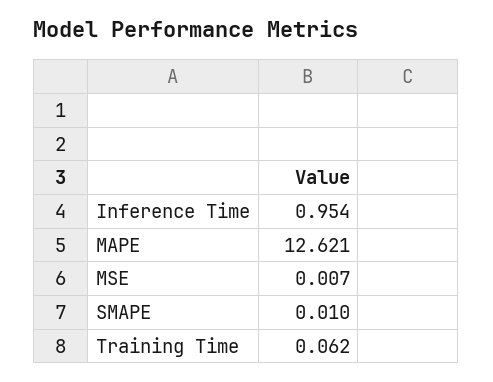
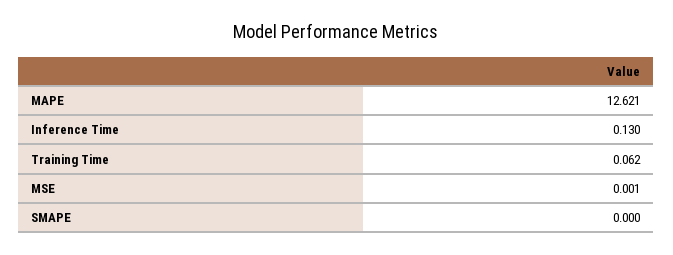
  {
-   "Inference Time": 0.954,
+   "Inference Time": 0.13,
    "MAPE": 12.621,
-   "MSE": 0.007,
+   "MSE": 0.001,
-   "SMAPE": 0.01,
+   "SMAPE": 0,
    "Training Time": 0.062
  }

